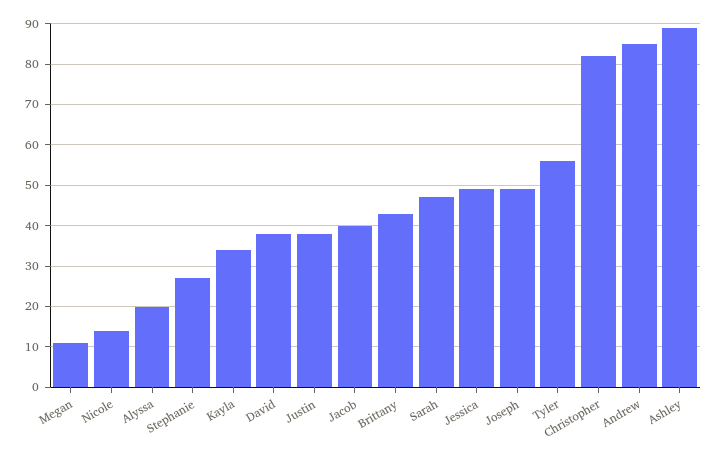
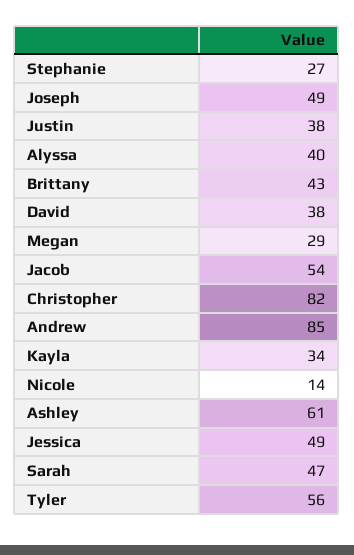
  {
-   "Megan": 10,
+   "Megan": 29,
    "Nicole": 14,
-   "Alyssa": 20,
+   "Alyssa": 40,
    "Stephanie": 27,
    "Kayla": 34,
    "David": 38,
    "Justin": 38,
-   "Jacob": 40,
+   "Jacob": 54,
    "Brittany": 43,
    "Sarah": 47,
    "Jessica": 49,
    "Joseph": 49,
    "Tyler": 56,
    "Christopher": 82,
    "Andrew": 85,
-   "Ashley": 90
+   "Ashley": 61
  }

